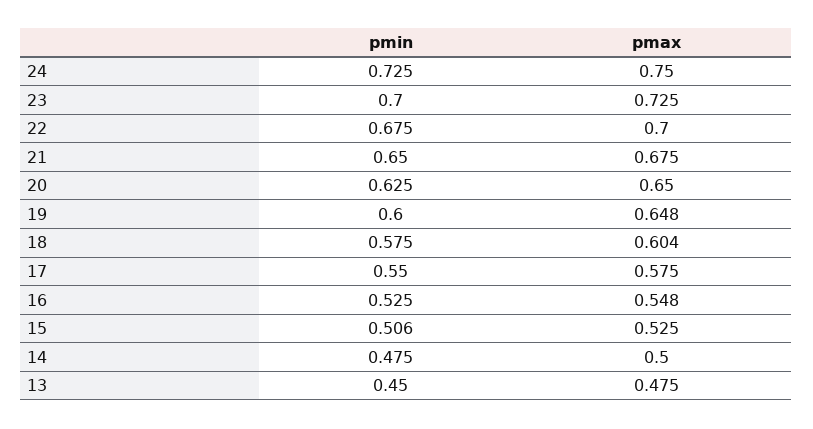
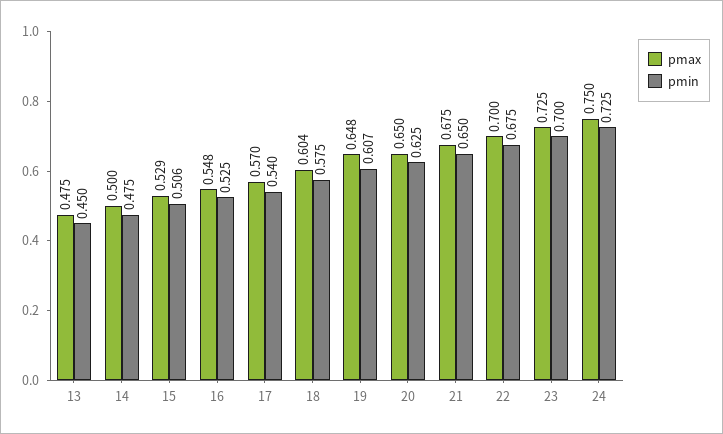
  {
    "pmin": {
      "24": 0.725,
      "23": 0.7,
      "22": 0.675,
      "21": 0.65,
      "20": 0.625,
-     "19": 0.6,
+     "19": 0.607,
      "18": 0.575,
-     "17": 0.55,
+     "17": 0.54,
      "16": 0.525,
      "15": 0.506,
      "14": 0.475,
      "13": 0.45
    },
    "pmax": {
      "24": 0.75,
      "23": 0.725,
      "22": 0.7,
      "21": 0.675,
      "20": 0.65,
      "19": 0.648,
      "18": 0.604,
-     "17": 0.575,
+     "17": 0.57,
      "16": 0.548,
-     "15": 0.525,
+     "15": 0.529,
      "14": 0.5,
      "13": 0.475
    }
  }

